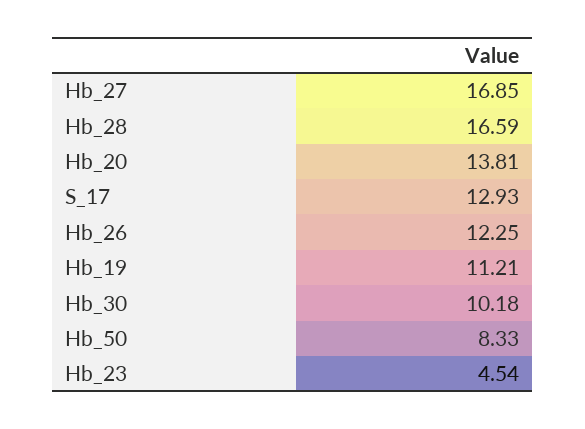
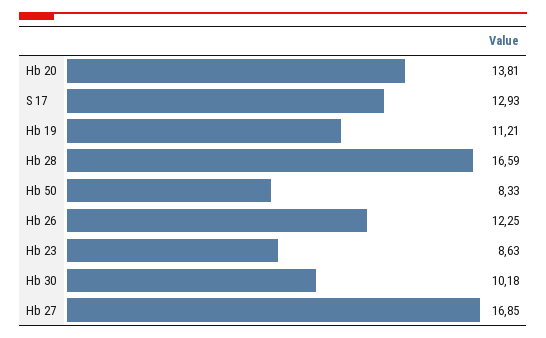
  {
    "Hb_27": 16.85,
    "Hb_28": 16.59,
    "Hb_20": 13.81,
    "S_17": 12.93,
    "Hb_26": 12.25,
    "Hb_19": 11.21,
    "Hb_30": 10.18,
    "Hb_50": 8.33,
-   "Hb_23": 4.54
+   "Hb_23": 8.63
  }

